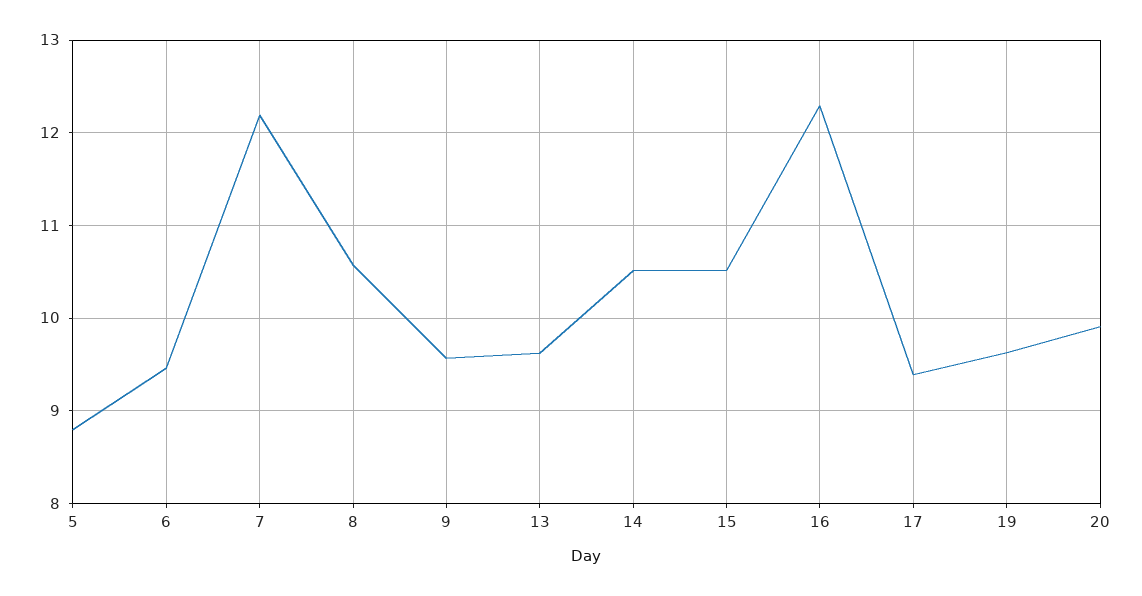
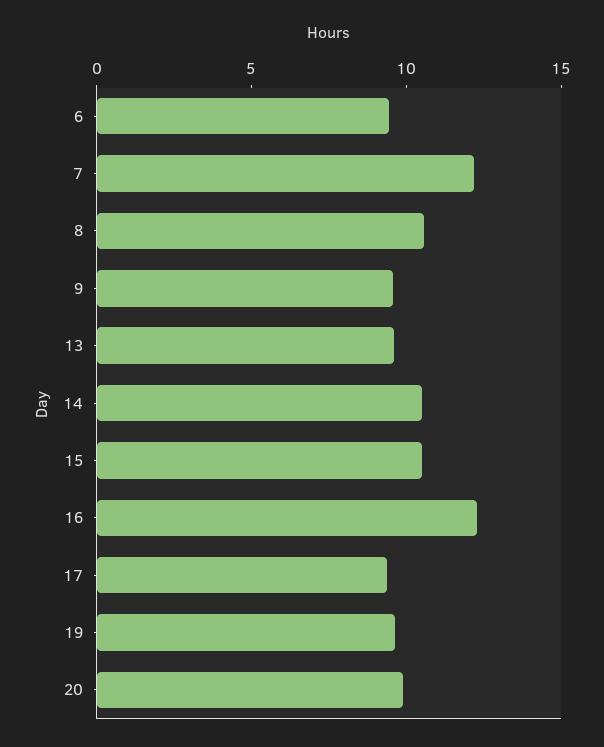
  {
-   "5": 8.8,
    "6": 9.5,
    "7": 12.2,
    "8": 10.6,
    "9": 9.6,
    "13": 9.6,
    "14": 10.5,
    "15": 10.5,
    "16": 12.3,
    "17": 9.4,
    "19": 9.6,
    "20": 9.9
  }

